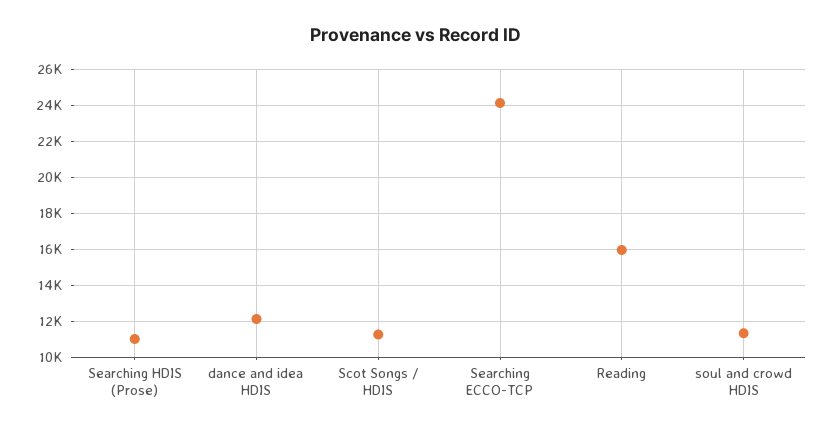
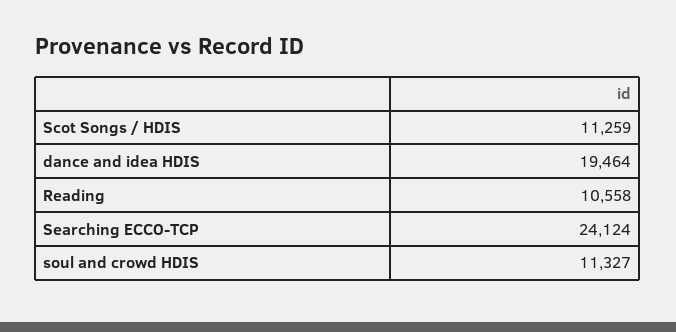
  {
-   "Searching HDIS (Prose)": 11000,
-   "dance and idea HDIS": 12000,
+   "dance and idea HDIS": 19464,
    "Scot Songs / HDIS": 11259,
    "Searching ECCO-TCP": 24124,
-   "Reading": 16000,
+   "Reading": 10558,
    "soul and crowd HDIS": 11327
  }

